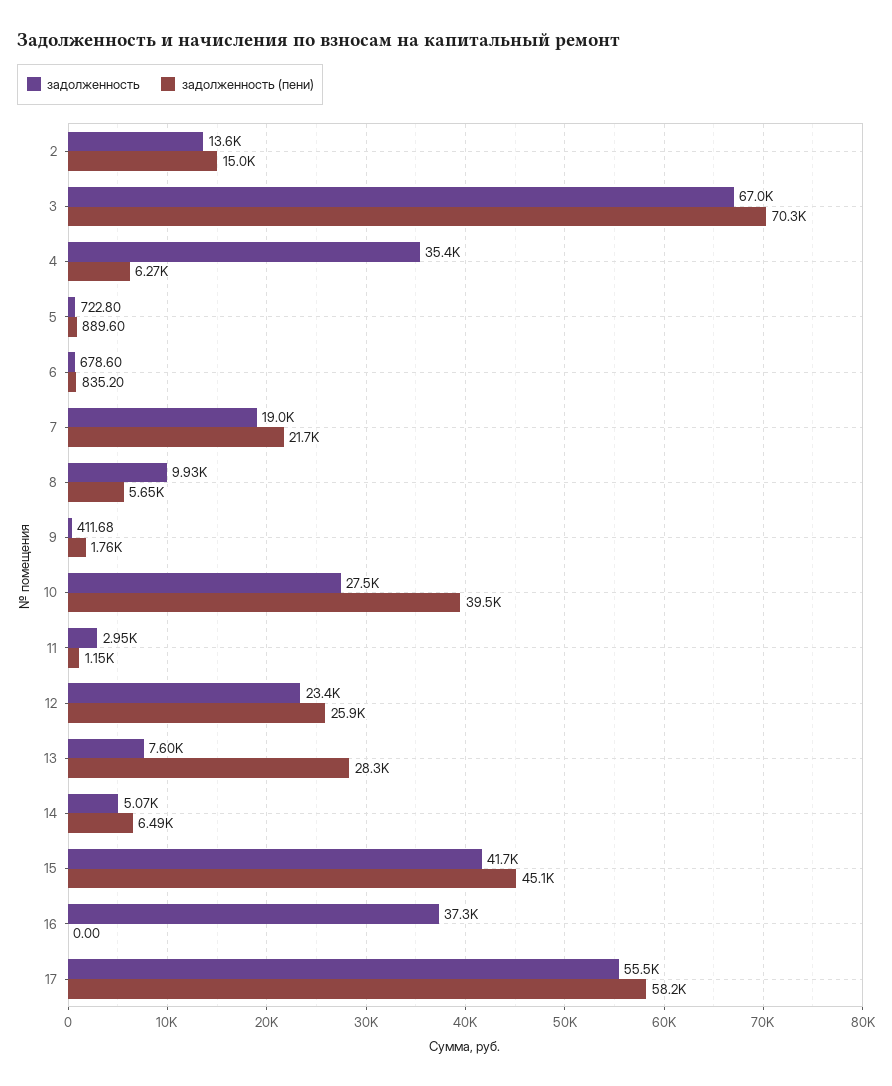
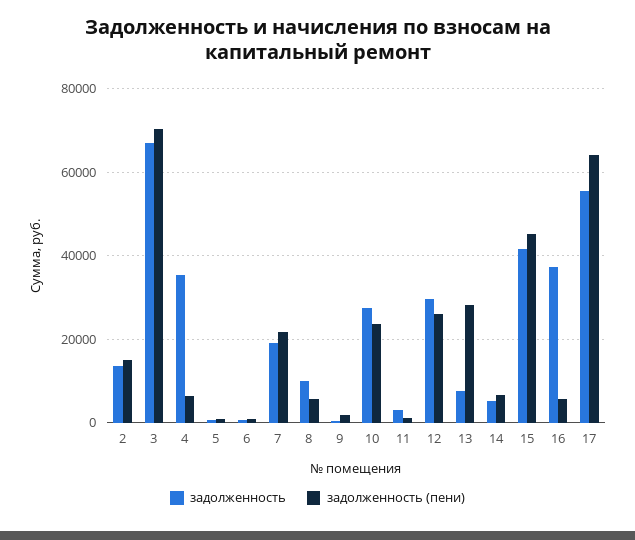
  {
    "задолженность": {
      "2": 13600,
      "3": 67000,
      "4": 35400,
      "5": 722.8,
      "6": 678.6,
      "7": 19000,
      "8": 9930,
      "9": 411.68,
      "10": 27500,
      "11": 2950,
-     "12": 23400,
+     "12": 30000,
      "13": 7600,
      "14": 5070,
      "15": 41700,
      "16": 37300,
      "17": 55500
    },
    "задолженность (пени)": {
      "2": 15000,
      "3": 70300,
      "4": 6270,
      "5": 889.6,
      "6": 835.2,
      "7": 21700,
      "8": 5650,
      "9": 1760,
-     "10": 39500,
+     "10": 24000,
      "11": 1150,
      "12": 25900,
      "13": 28300,
      "14": 6490,
      "15": 45100,
-     "16": 0,
+     "16": 6000,
-     "17": 58200
+     "17": 64000
    }
  }

